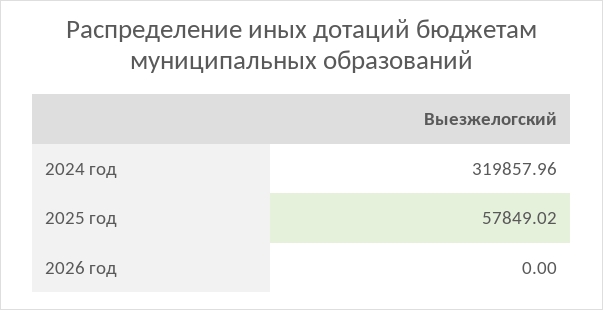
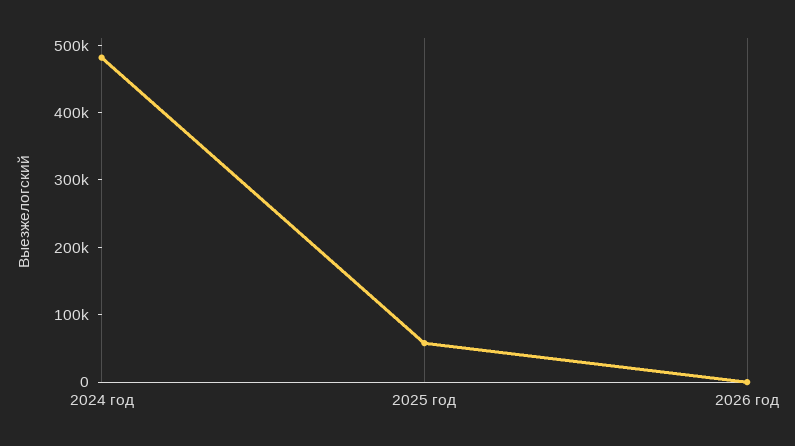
  {
-   "2024 год": 319857.96,
+   "2024 год": 480000,
    "2025 год": 57849.02,
    "2026 год": 0
  }

